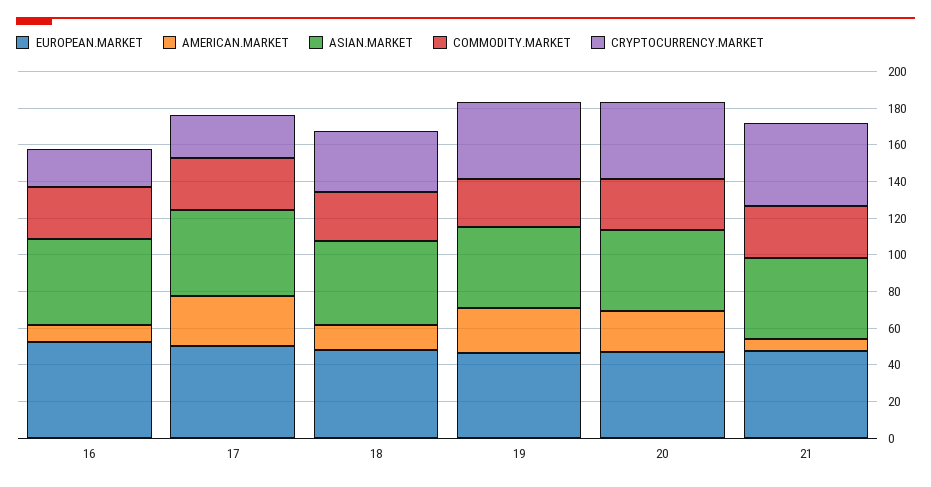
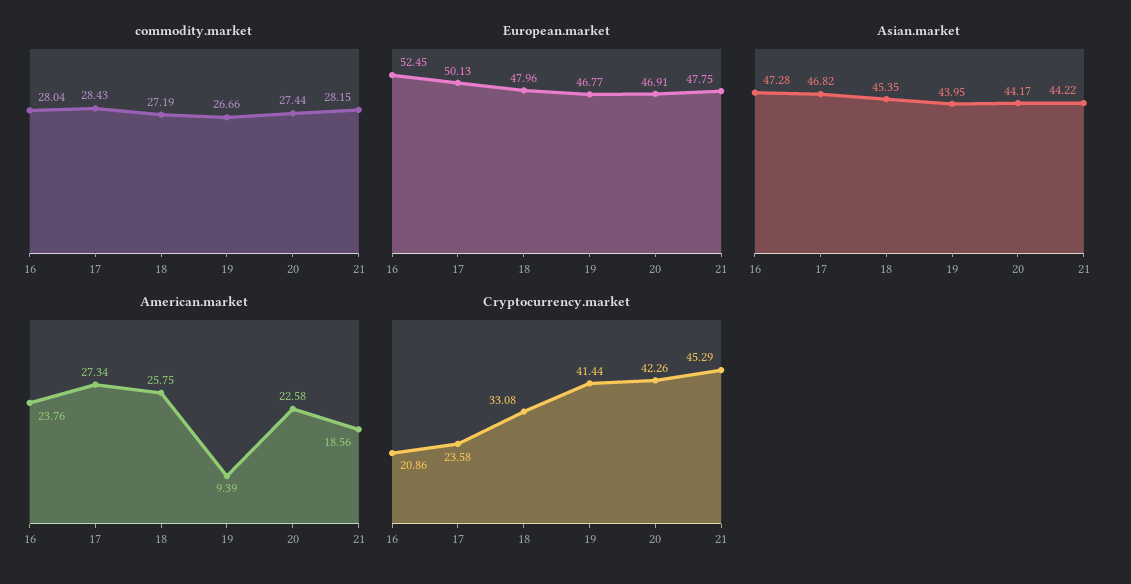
  {
    "EUROPEAN.MARKET": {
      "16": 52.45,
      "17": 50.13,
      "18": 47.96,
      "19": 46.77,
      "20": 46.91,
      "21": 47.75
    },
    "AMERICAN.MARKET": {
-     "16": 10,
+     "16": 23.76,
      "17": 27.34,
-     "18": 15,
+     "18": 25.75,
-     "19": 25,
+     "19": 9.39,
      "20": 22.58,
-     "21": 5
+     "21": 18.56
    },
    "ASIAN.MARKET": {
      "16": 47.28,
      "17": 46.82,
      "18": 45.35,
      "19": 43.95,
      "20": 44.17,
      "21": 44.22
    },
    "COMMODITY.MARKET": {
      "16": 28.04,
      "17": 28.43,
      "18": 27.19,
      "19": 26.66,
      "20": 27.44,
      "21": 28.15
    },
    "CRYPTOCURRENCY.MARKET": {
      "16": 20.86,
      "17": 23.58,
      "18": 33.08,
      "19": 41.44,
      "20": 42.26,
      "21": 45.29
    }
  }

